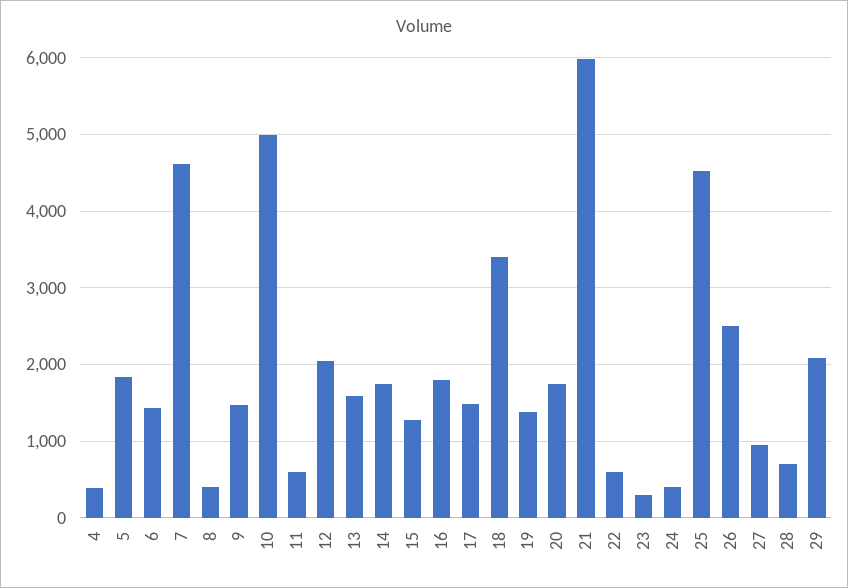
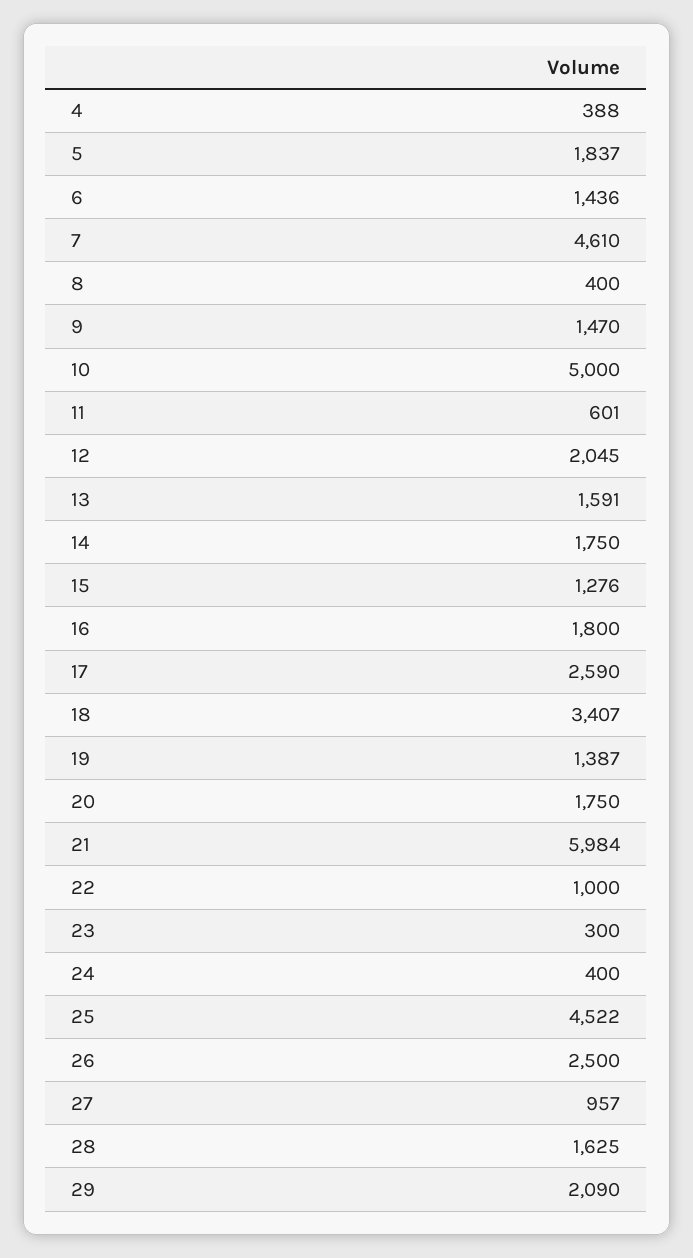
  {
    "4": 388,
    "5": 1837,
    "6": 1436,
    "7": 4610,
    "8": 400,
    "9": 1470,
    "10": 5000,
    "11": 601,
    "12": 2045,
    "13": 1591,
    "14": 1750,
    "15": 1276,
    "16": 1800,
-   "17": 1500,
+   "17": 2590,
    "18": 3407,
    "19": 1387,
    "20": 1750,
    "21": 5984,
-   "22": 600,
+   "22": 1000,
    "23": 300,
    "24": 400,
    "25": 4522,
    "26": 2500,
    "27": 957,
-   "28": 700,
+   "28": 1625,
    "29": 2090
  }

